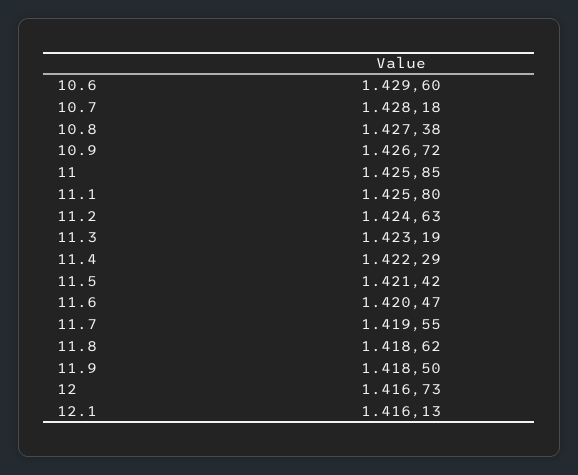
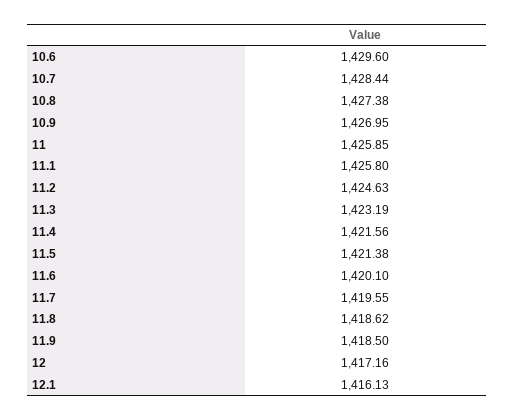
  {
    "10.6": 1429.6,
-   "10.7": 1428.18,
+   "10.7": 1428.44,
    "10.8": 1427.38,
-   "10.9": 1426.72,
+   "10.9": 1426.95,
    "11": 1425.85,
    "11.1": 1425.8,
    "11.2": 1424.63,
    "11.3": 1423.19,
-   "11.4": 1422.29,
+   "11.4": 1421.56,
-   "11.5": 1421.42,
+   "11.5": 1421.38,
-   "11.6": 1420.47,
+   "11.6": 1420.1,
    "11.7": 1419.55,
    "11.8": 1418.62,
    "11.9": 1418.5,
-   "12": 1416.73,
+   "12": 1417.16,
    "12.1": 1416.13
  }

